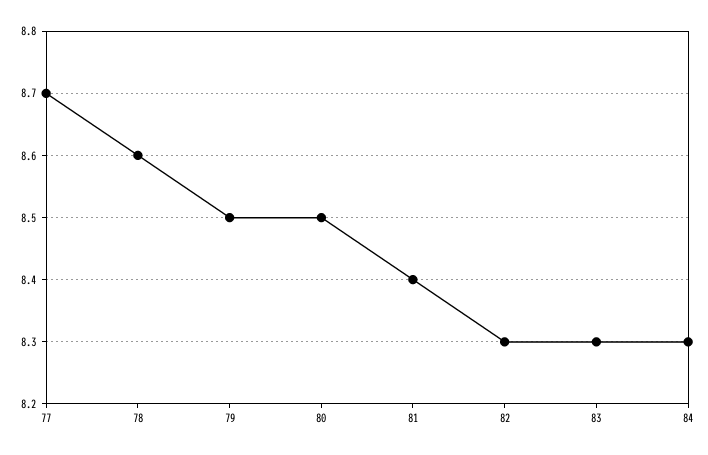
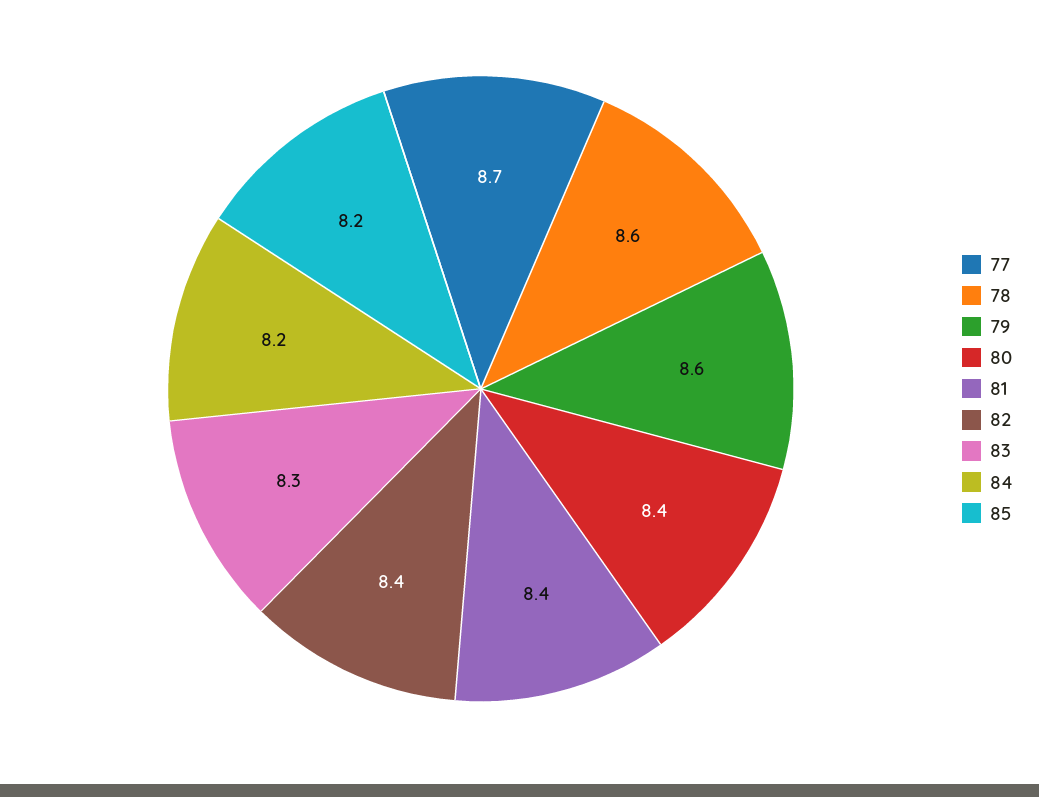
  {
    "77": 8.7,
    "78": 8.6,
-   "79": 8.5,
+   "79": 8.6,
-   "80": 8.5,
+   "80": 8.4,
    "81": 8.4,
-   "82": 8.3,
+   "82": 8.4,
    "83": 8.3,
-   "84": 8.3
+   "84": 8.2,
+   "85": 8.2
  }

